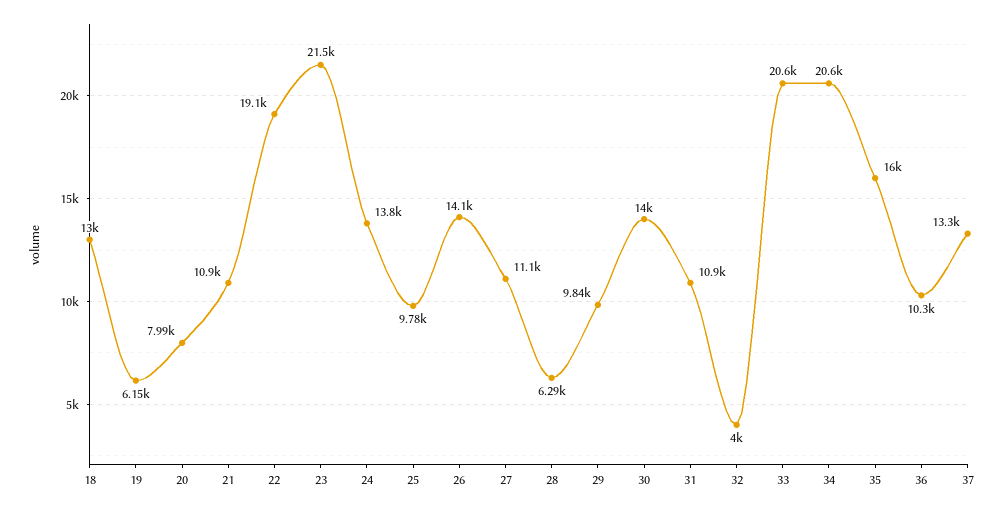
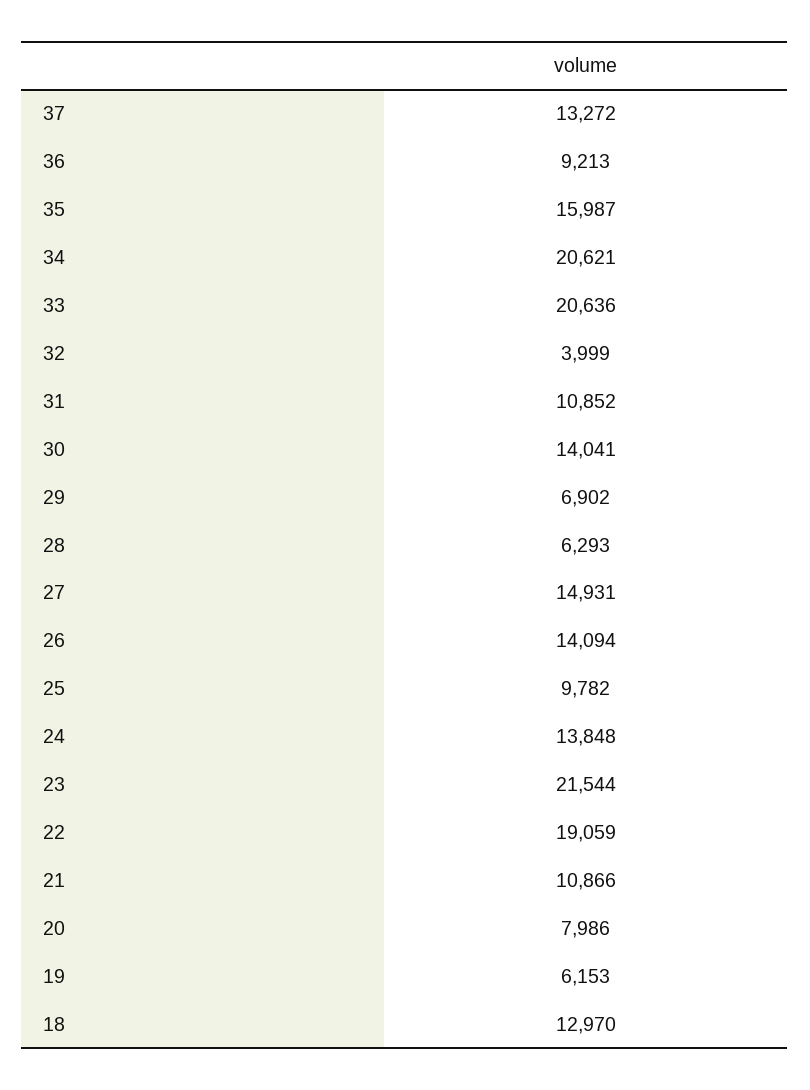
  {
    "18": 12970,
    "19": 6153,
    "20": 7986,
    "21": 10866,
    "22": 19059,
    "23": 21544,
    "24": 13848,
    "25": 9782,
    "26": 14094,
-   "27": 11100,
+   "27": 14931,
    "28": 6293,
-   "29": 9840,
+   "29": 6902,
    "30": 14041,
    "31": 10852,
    "32": 3999,
    "33": 20636,
    "34": 20621,
    "35": 15987,
-   "36": 10300,
+   "36": 9213,
    "37": 13272
  }

